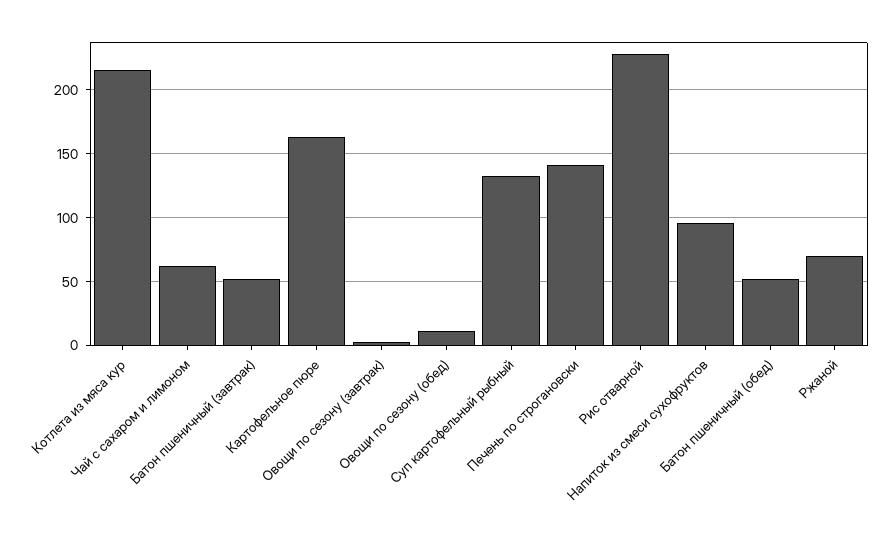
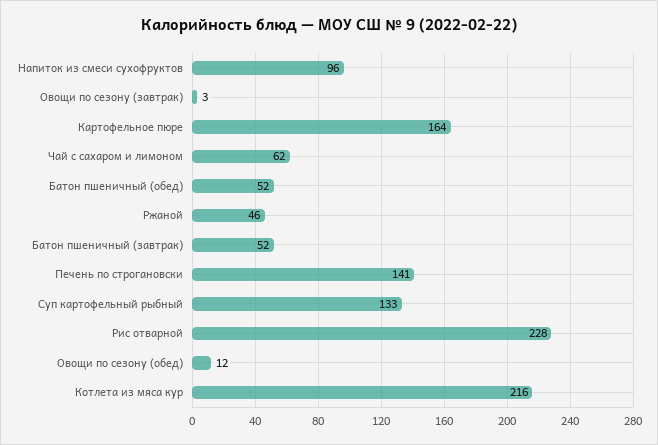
  {
    "Котлета из мяса кур": 216,
    "Чай с сахаром и лимоном": 62,
    "Батон пшеничный (завтрак)": 52,
    "Картофельное пюре": 164,
    "Овощи по сезону (завтрак)": 3,
    "Овощи по сезону (обед)": 12,
    "Суп картофельный рыбный": 133,
    "Печень по строгановски": 141,
    "Рис отварной": 228,
    "Напиток из смеси сухофруктов": 96,
    "Батон пшеничный (обед)": 52,
-   "Ржаной": 70
+   "Ржаной": 46
  }

